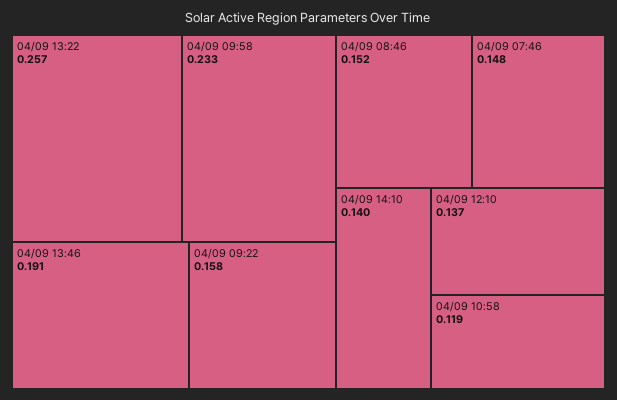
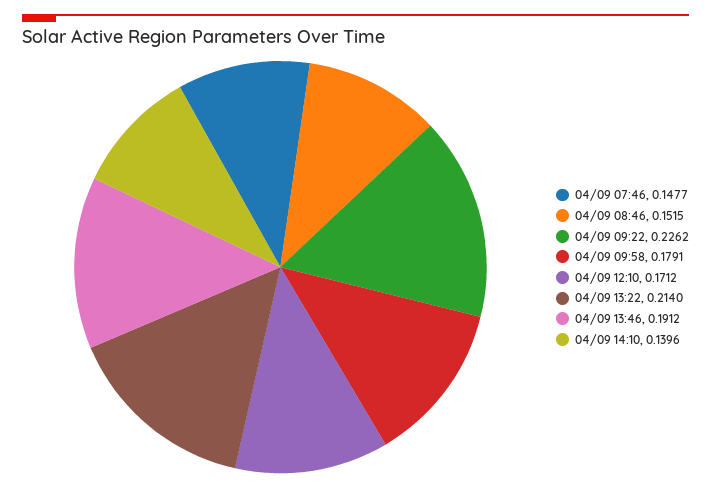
  {
-   "04/09 13:22": 0.257,
+   "04/09 13:22": 0.214,
-   "04/09 09:58": 0.233,
+   "04/09 09:58": 0.1791,
    "04/09 13:46": 0.1912,
-   "04/09 09:22": 0.158,
+   "04/09 09:22": 0.2262,
    "04/09 08:46": 0.1515,
    "04/09 07:46": 0.1477,
    "04/09 14:10": 0.1396,
-   "04/09 12:10": 0.137,
+   "04/09 12:10": 0.1712
-   "04/09 10:58": 0.119
  }

